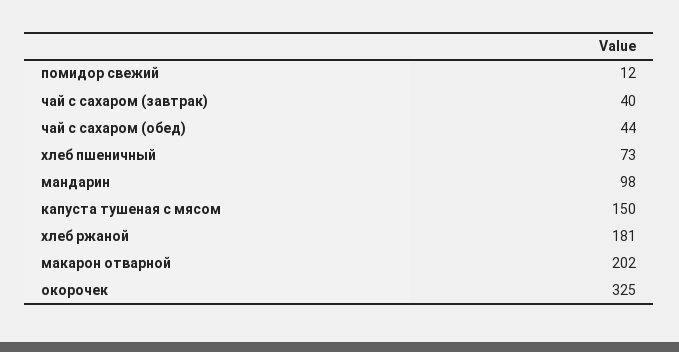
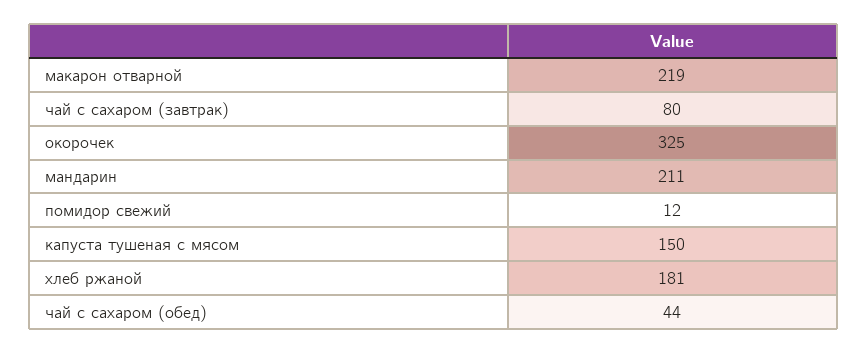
  {
    "помидор свежий": 12,
-   "чай с сахаром (завтрак)": 40,
+   "чай с сахаром (завтрак)": 80,
    "чай с сахаром (обед)": 44,
-   "хлеб пшеничный": 73,
-   "мандарин": 98,
+   "мандарин": 211,
    "капуста тушеная с мясом": 150,
    "хлеб ржаной": 181,
-   "макарон отварной": 202,
+   "макарон отварной": 219,
    "окорочек": 325
  }

